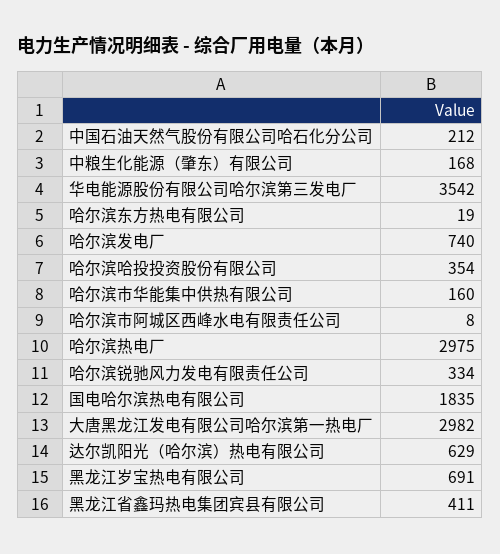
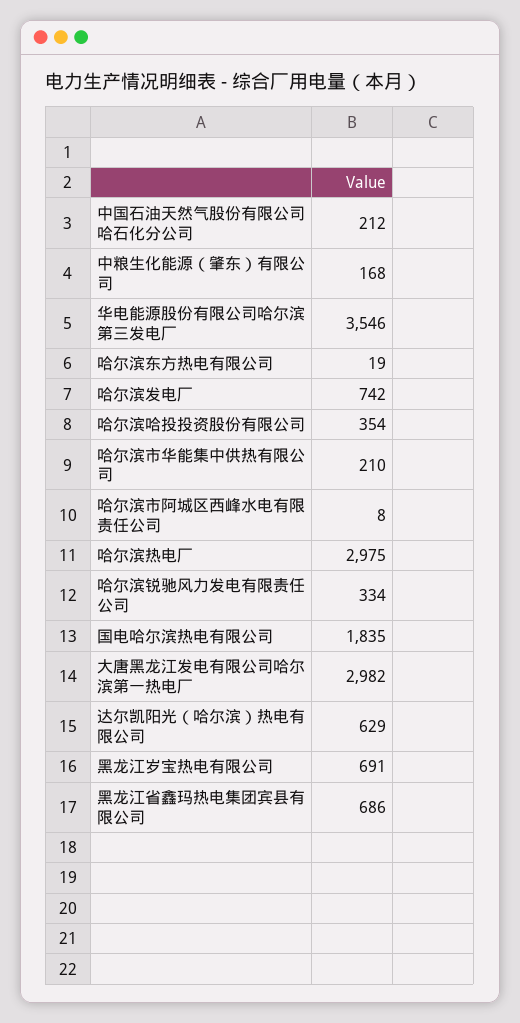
  {
    "中国石油天然气股份有限公司哈石化分公司": 212,
    "中粮生化能源（肇东）有限公司": 168,
-   "华电能源股份有限公司哈尔滨第三发电厂": 3542,
+   "华电能源股份有限公司哈尔滨第三发电厂": 3546,
    "哈尔滨东方热电有限公司": 19,
-   "哈尔滨发电厂": 740,
+   "哈尔滨发电厂": 742,
    "哈尔滨哈投投资股份有限公司": 354,
-   "哈尔滨市华能集中供热有限公司": 160,
+   "哈尔滨市华能集中供热有限公司": 210,
    "哈尔滨市阿城区西峰水电有限责任公司": 8,
    "哈尔滨热电厂": 2975,
    "哈尔滨锐驰风力发电有限责任公司": 334,
    "国电哈尔滨热电有限公司": 1835,
    "大唐黑龙江发电有限公司哈尔滨第一热电厂": 2982,
    "达尔凯阳光（哈尔滨）热电有限公司": 629,
    "黑龙江岁宝热电有限公司": 691,
-   "黑龙江省鑫玛热电集团宾县有限公司": 411
+   "黑龙江省鑫玛热电集团宾县有限公司": 686
  }

